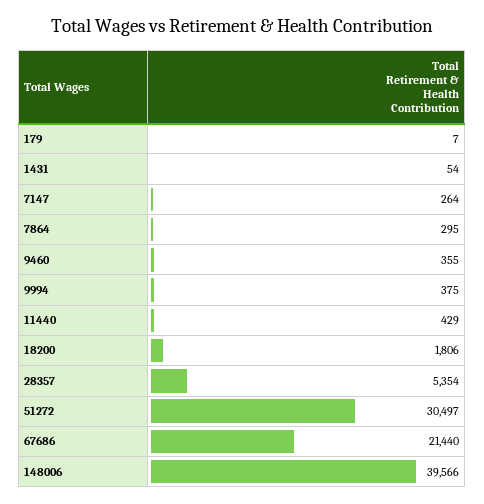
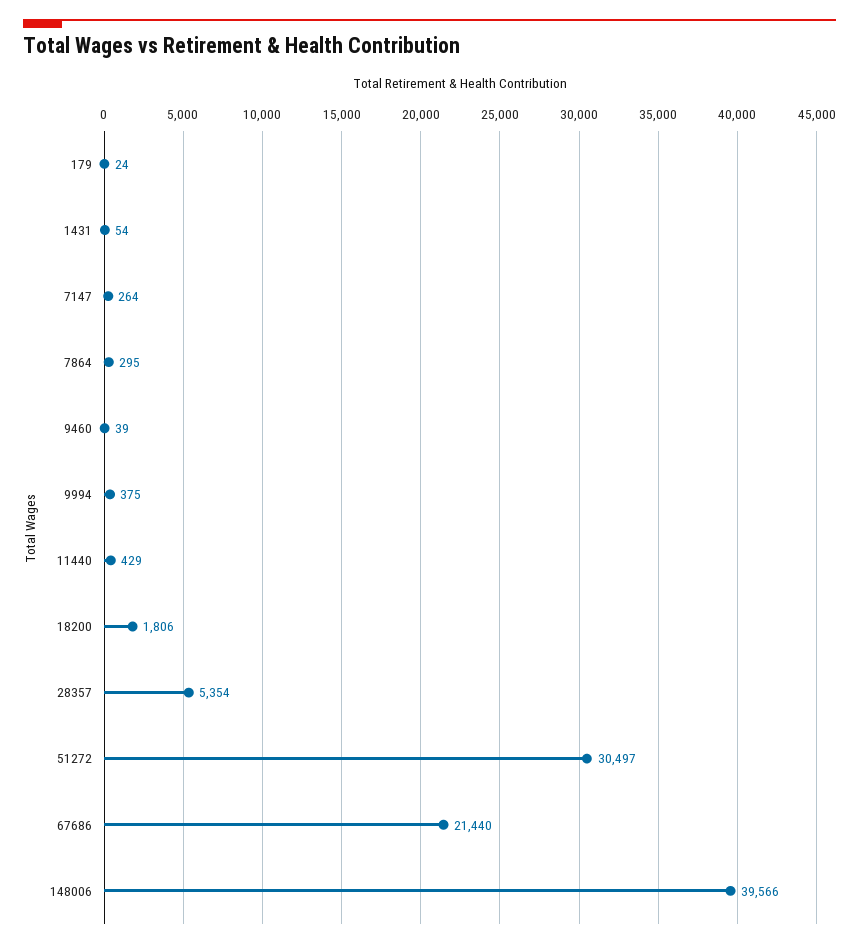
  {
-   "179": 7,
+   "179": 24,
    "1431": 54,
    "7147": 264,
    "7864": 295,
-   "9460": 355,
+   "9460": 39,
    "9994": 375,
    "11440": 429,
    "18200": 1806,
    "28357": 5354,
    "51272": 30497,
    "67686": 21440,
    "148006": 39566
  }

